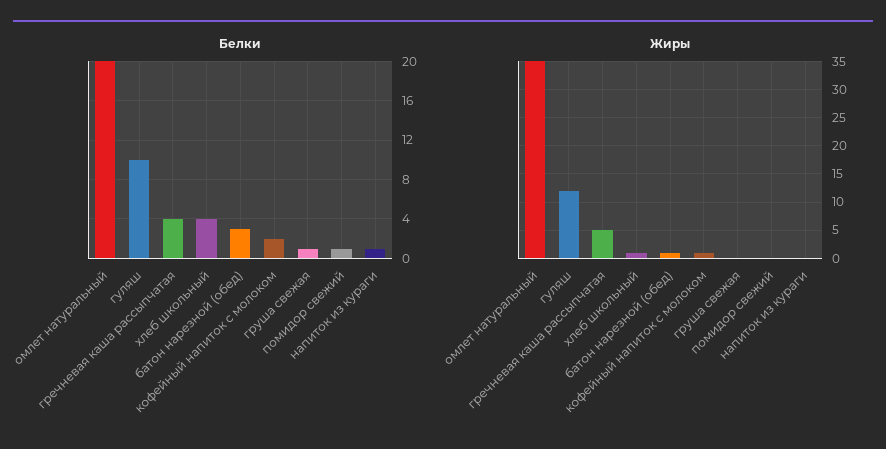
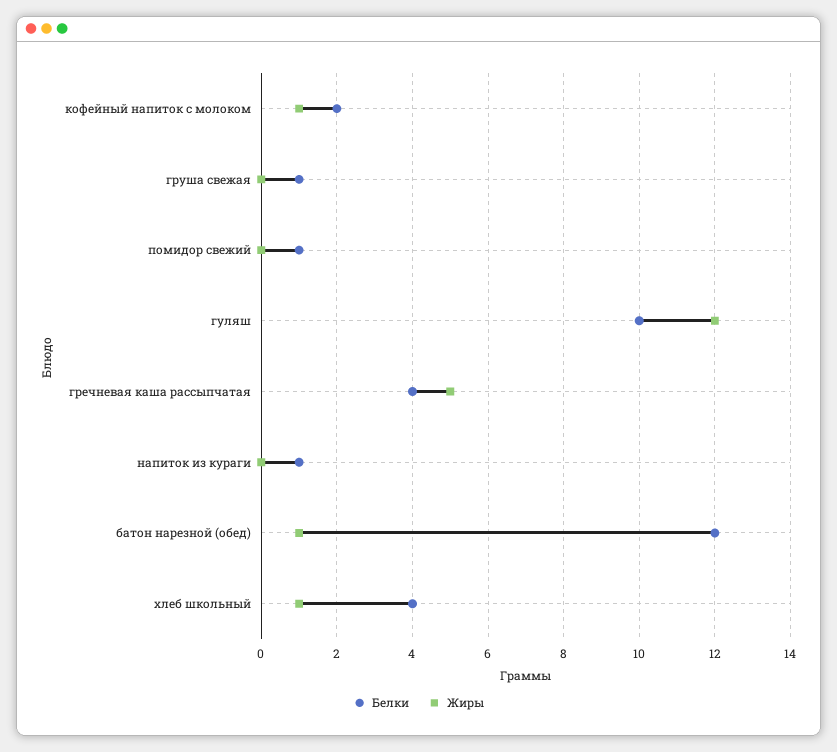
  {
    "Белки": {
-     "омлет натуральный": 20,
      "гуляш": 10,
      "гречневая каша рассыпчатая": 4,
      "хлеб школьный": 4,
-     "батон нарезной (обед)": 3,
+     "батон нарезной (обед)": 12,
      "кофейный напиток с молоком": 2,
      "груша свежая": 1,
      "помидор свежий": 1,
      "напиток из кураги": 1
    },
    "Жиры": {
-     "омлет натуральный": 35,
      "гуляш": 12,
      "гречневая каша рассыпчатая": 5,
      "хлеб школьный": 1,
      "батон нарезной (обед)": 1,
      "кофейный напиток с молоком": 1,
      "груша свежая": 0,
      "помидор свежий": 0,
      "напиток из кураги": 0
    }
  }

